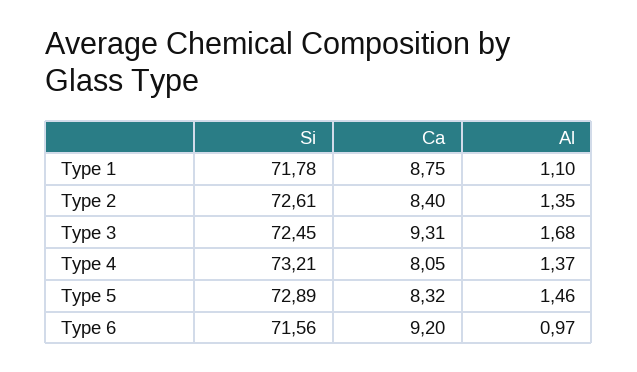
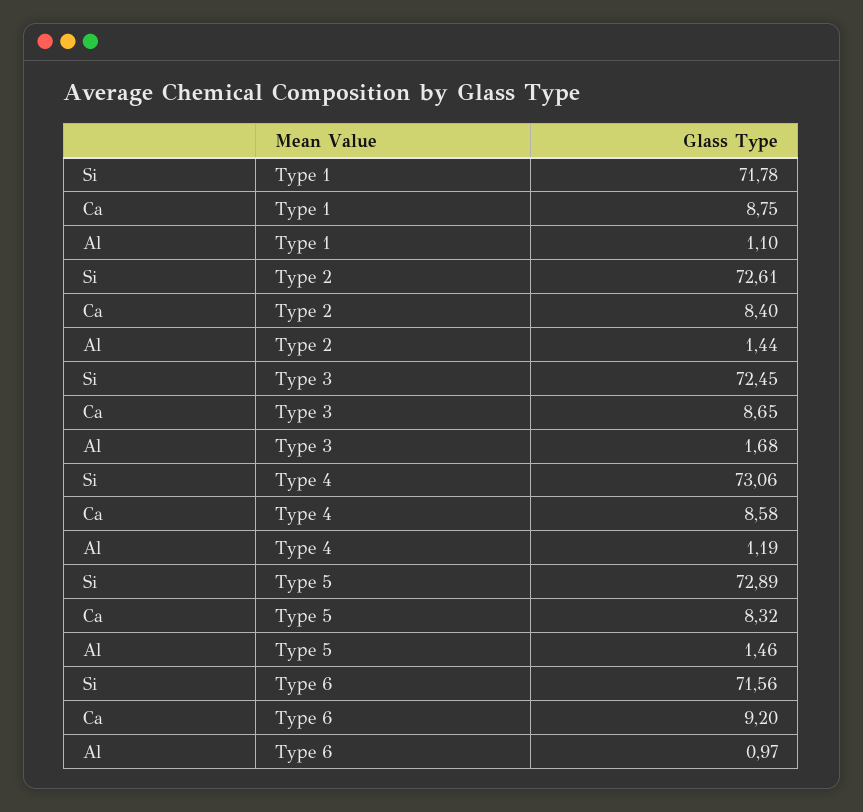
  {
    "Si": {
      "Type 1": 71.78,
      "Type 2": 72.61,
      "Type 3": 72.45,
-     "Type 4": 73.21,
+     "Type 4": 73.06,
      "Type 5": 72.89,
      "Type 6": 71.56
    },
    "Ca": {
      "Type 1": 8.75,
      "Type 2": 8.4,
-     "Type 3": 9.31,
+     "Type 3": 8.65,
-     "Type 4": 8.05,
+     "Type 4": 8.58,
      "Type 5": 8.32,
      "Type 6": 9.2
    },
    "Al": {
      "Type 1": 1.1,
-     "Type 2": 1.35,
+     "Type 2": 1.44,
      "Type 3": 1.68,
-     "Type 4": 1.37,
+     "Type 4": 1.19,
      "Type 5": 1.46,
      "Type 6": 0.97
    }
  }

